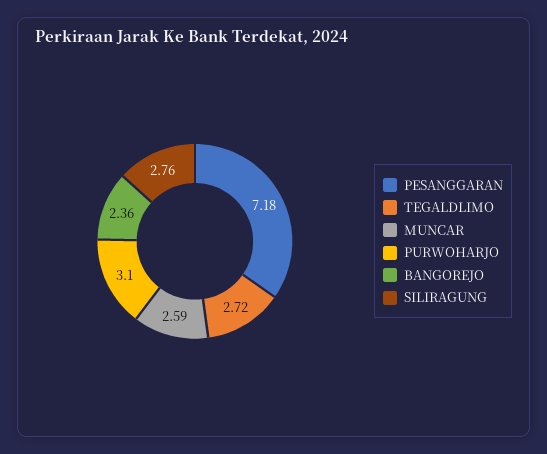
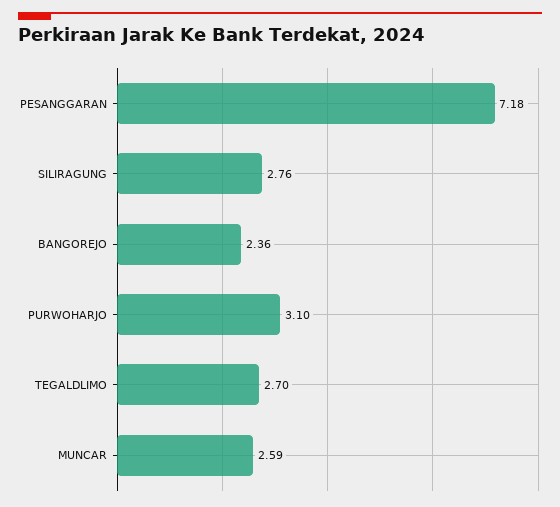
  {
    "PESANGGARAN": 7.18,
-   "TEGALDLIMO": 2.72,
+   "TEGALDLIMO": 2.7,
    "MUNCAR": 2.59,
    "PURWOHARJO": 3.1,
    "BANGOREJO": 2.36,
    "SILIRAGUNG": 2.76
  }

